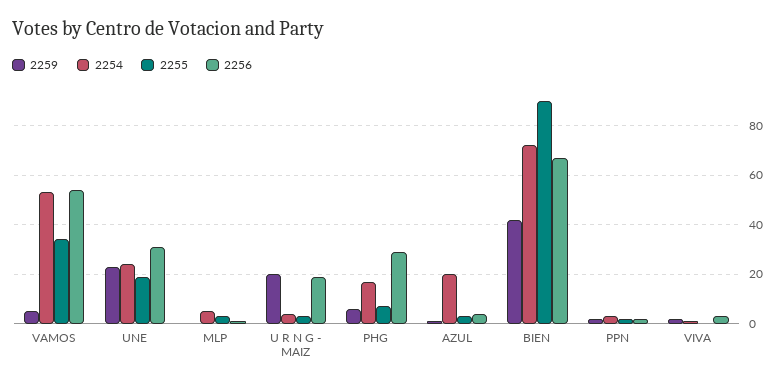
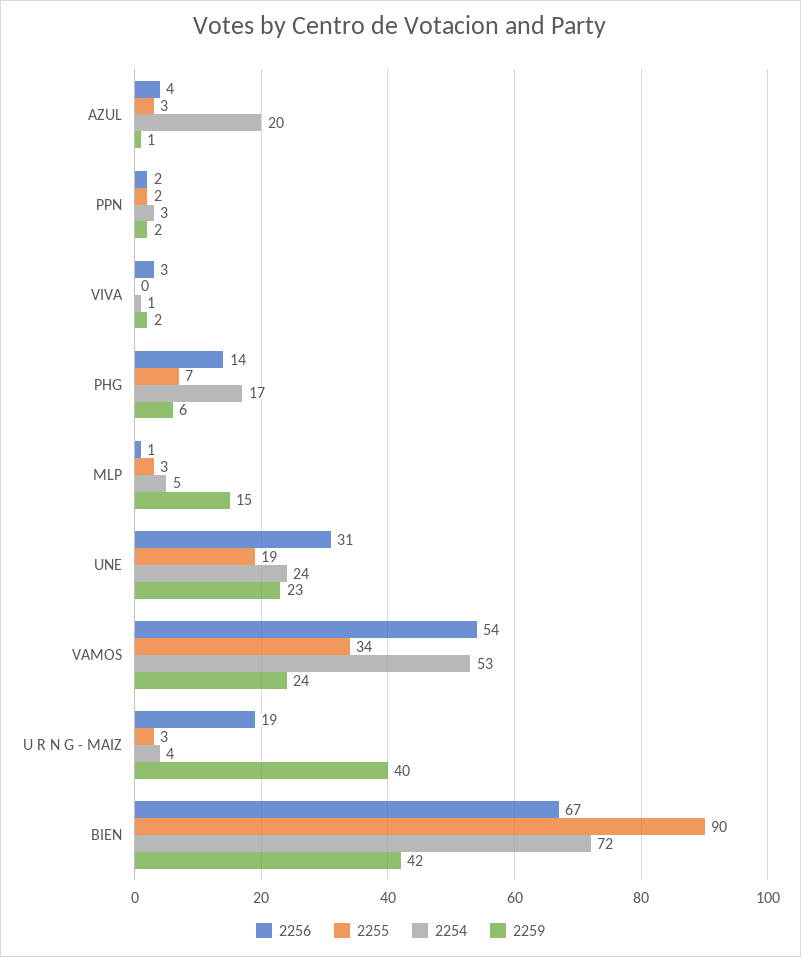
  {
    "2259": {
-     "VAMOS": 5,
+     "VAMOS": 24,
      "UNE": 23,
-     "MLP": 0,
+     "MLP": 15,
-     "U R N G - MAIZ": 20,
+     "U R N G - MAIZ": 40,
      "PHG": 6,
      "AZUL": 1,
      "BIEN": 42,
      "PPN": 2,
      "VIVA": 2
    },
    "2254": {
      "VAMOS": 53,
      "UNE": 24,
      "MLP": 5,
      "U R N G - MAIZ": 4,
      "PHG": 17,
      "AZUL": 20,
      "BIEN": 72,
      "PPN": 3,
      "VIVA": 1
    },
    "2255": {
      "VAMOS": 34,
      "UNE": 19,
      "MLP": 3,
      "U R N G - MAIZ": 3,
      "PHG": 7,
      "AZUL": 3,
      "BIEN": 90,
      "PPN": 2,
      "VIVA": 0
    },
    "2256": {
      "VAMOS": 54,
      "UNE": 31,
      "MLP": 1,
      "U R N G - MAIZ": 19,
-     "PHG": 30,
+     "PHG": 14,
      "AZUL": 4,
      "BIEN": 67,
      "PPN": 2,
      "VIVA": 3
    }
  }

